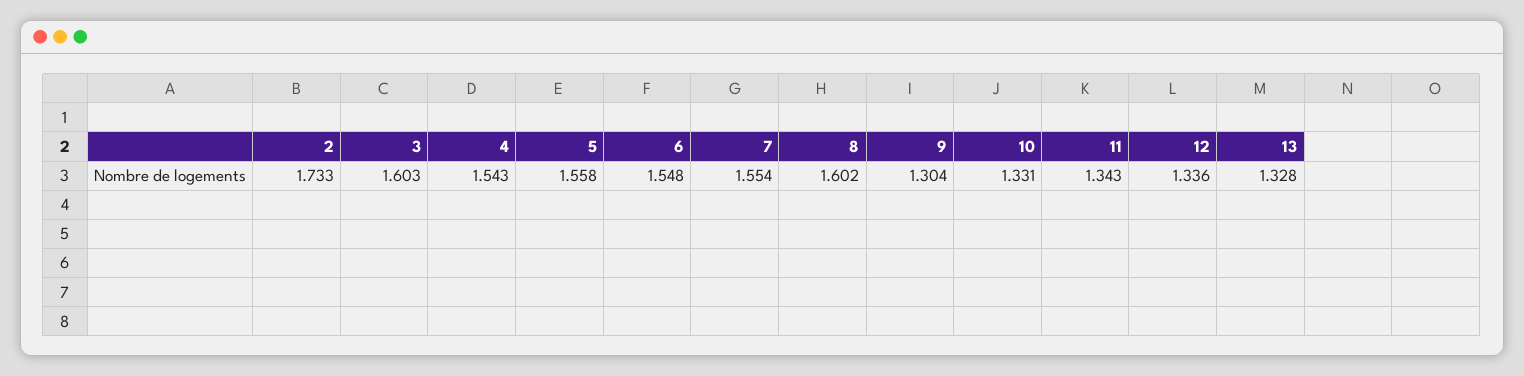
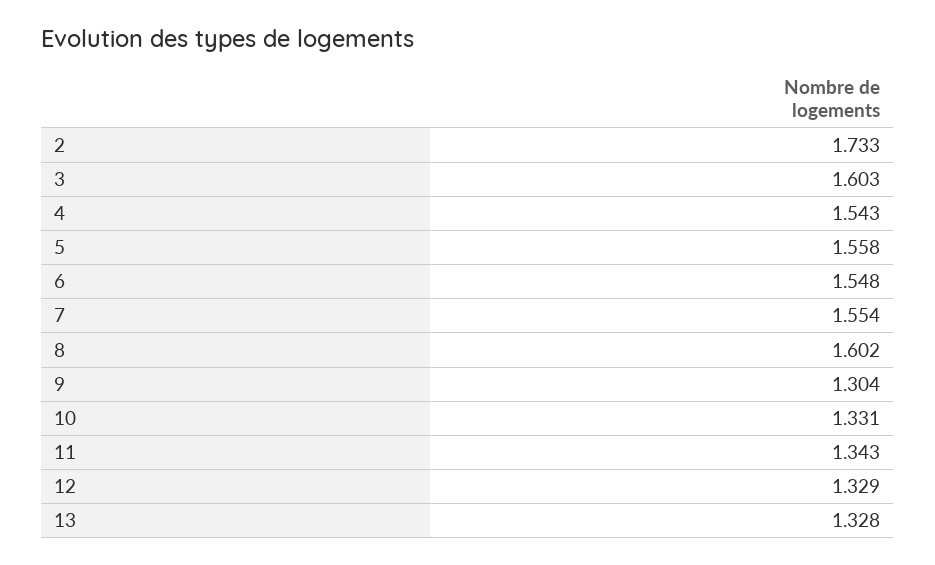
  {
    "2": 1.733,
    "3": 1.603,
    "4": 1.543,
    "5": 1.558,
    "6": 1.548,
    "7": 1.554,
    "8": 1.602,
    "9": 1.304,
    "10": 1.331,
    "11": 1.343,
-   "12": 1.336,
+   "12": 1.329,
    "13": 1.328
  }

